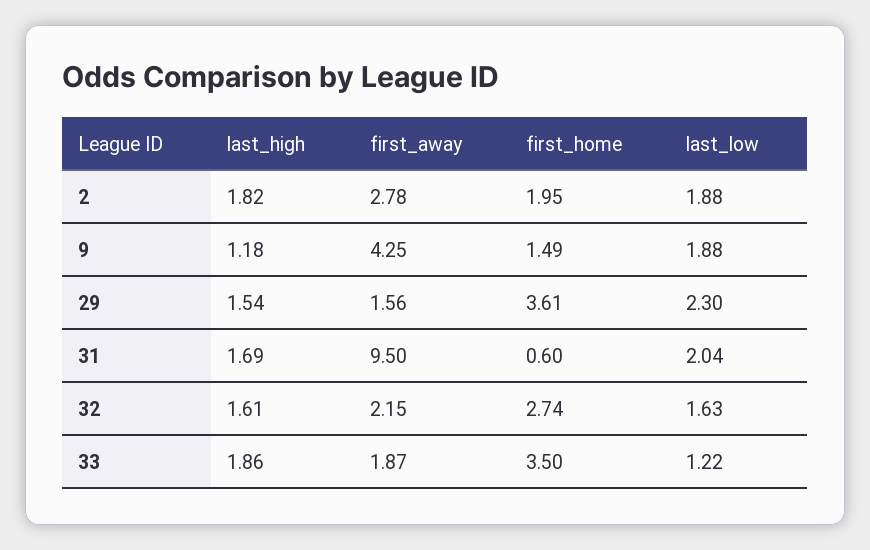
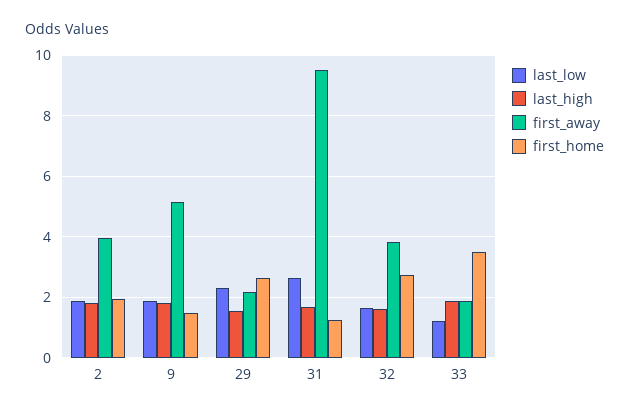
  {
    "last_high": {
      "2": 1.82,
-     "9": 1.18,
+     "9": 1.8,
      "29": 1.54,
      "31": 1.69,
      "32": 1.61,
      "33": 1.86
    },
    "first_away": {
-     "2": 2.78,
+     "2": 4,
-     "9": 4.25,
+     "9": 5.2,
-     "29": 1.56,
+     "29": 2.2,
      "31": 9.5,
-     "32": 2.15,
+     "32": 3.8,
      "33": 1.87
    },
    "first_home": {
      "2": 1.95,
      "9": 1.49,
-     "29": 3.61,
+     "29": 2.6,
-     "31": 0.6,
+     "31": 1.2,
      "32": 2.74,
      "33": 3.5
    },
    "last_low": {
      "2": 1.88,
      "9": 1.88,
      "29": 2.3,
-     "31": 2.04,
+     "31": 2.6,
      "32": 1.63,
      "33": 1.22
    }
  }

